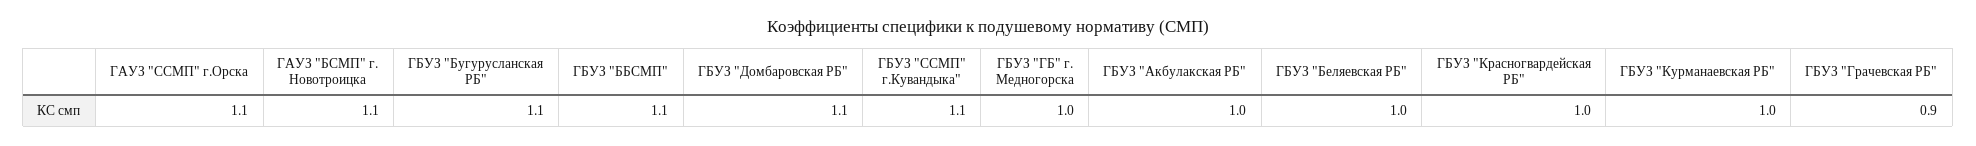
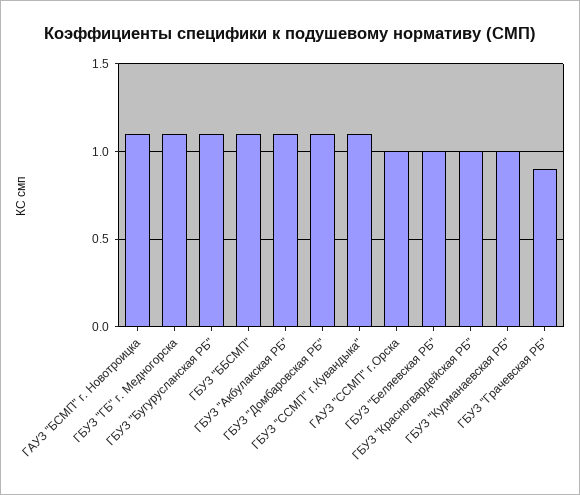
  {
-   "ГАУЗ \"ССМП\" г.Орска": 1.1,
+   "ГАУЗ \"ССМП\" г.Орска": 1,
    "ГАУЗ \"БСМП\" г. Новотроицка": 1.1,
    "ГБУЗ \"Бугурусланская РБ\"": 1.1,
    "ГБУЗ \"ББСМП\"": 1.1,
    "ГБУЗ \"Домбаровская РБ\"": 1.1,
    "ГБУЗ \"ССМП\" г.Кувандыка\"": 1.1,
-   "ГБУЗ \"ГБ\" г. Медногорска": 1,
+   "ГБУЗ \"ГБ\" г. Медногорска": 1.1,
-   "ГБУЗ \"Акбулакская РБ\"": 1,
+   "ГБУЗ \"Акбулакская РБ\"": 1.1,
    "ГБУЗ \"Беляевская РБ\"": 1,
    "ГБУЗ \"Красногвардейская РБ\"": 1,
    "ГБУЗ \"Курманаевская РБ\"": 1,
    "ГБУЗ \"Грачевская РБ\"": 0.9
  }

